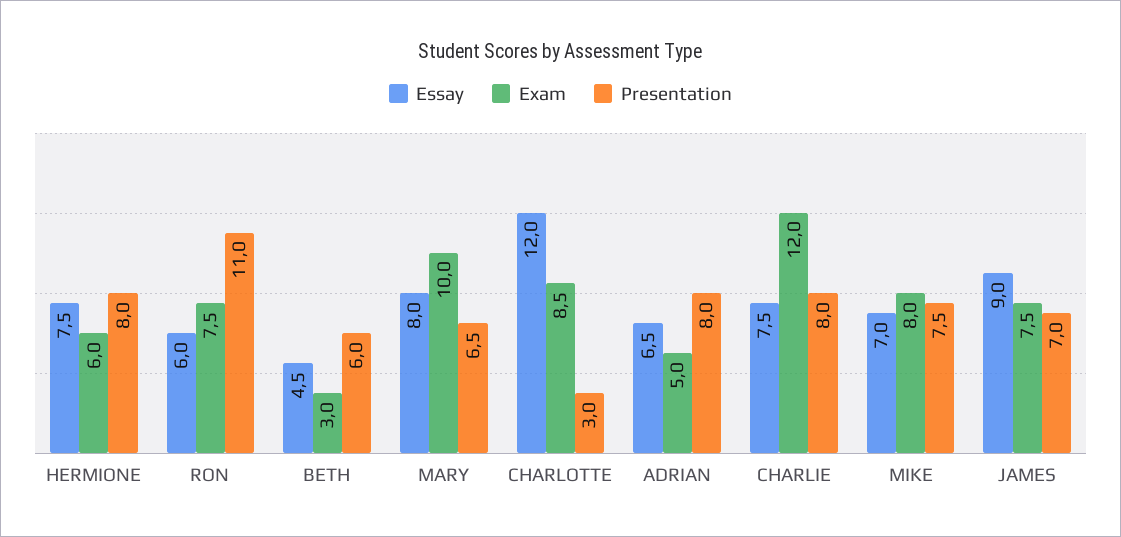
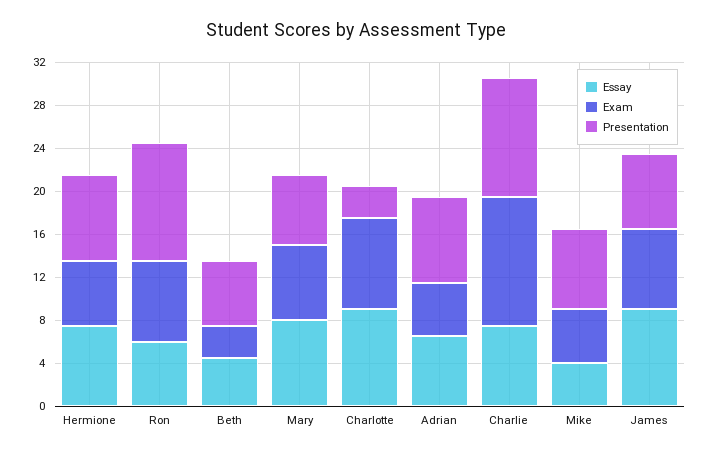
  {
    "Essay": {
      "HERMIONE": 7.5,
      "RON": 6,
      "BETH": 4.5,
      "MARY": 8,
-     "CHARLOTTE": 12,
+     "CHARLOTTE": 9,
      "ADRIAN": 6.5,
      "CHARLIE": 7.5,
-     "MIKE": 7,
+     "MIKE": 4,
      "JAMES": 9
    },
    "Exam": {
      "HERMIONE": 6,
      "RON": 7.5,
      "BETH": 3,
-     "MARY": 10,
+     "MARY": 7,
      "CHARLOTTE": 8.5,
      "ADRIAN": 5,
      "CHARLIE": 12,
-     "MIKE": 8,
+     "MIKE": 5,
      "JAMES": 7.5
    },
    "Presentation": {
      "HERMIONE": 8,
      "RON": 11,
      "BETH": 6,
      "MARY": 6.5,
      "CHARLOTTE": 3,
      "ADRIAN": 8,
-     "CHARLIE": 8,
+     "CHARLIE": 11,
      "MIKE": 7.5,
      "JAMES": 7
    }
  }

